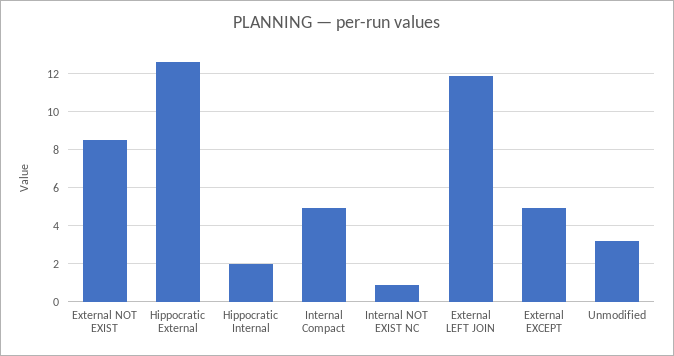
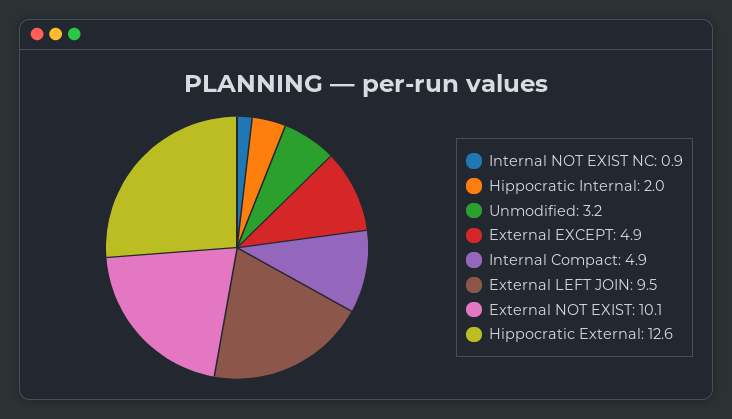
  {
-   "External NOT EXIST": 8.5,
+   "External NOT EXIST": 10.1,
    "Hippocratic External": 12.6,
    "Hippocratic Internal": 2,
    "Internal Compact": 4.9,
    "Internal NOT EXIST NC": 0.9,
-   "External LEFT JOIN": 12,
+   "External LEFT JOIN": 9.5,
    "External EXCEPT": 4.9,
    "Unmodified": 3.2
  }

